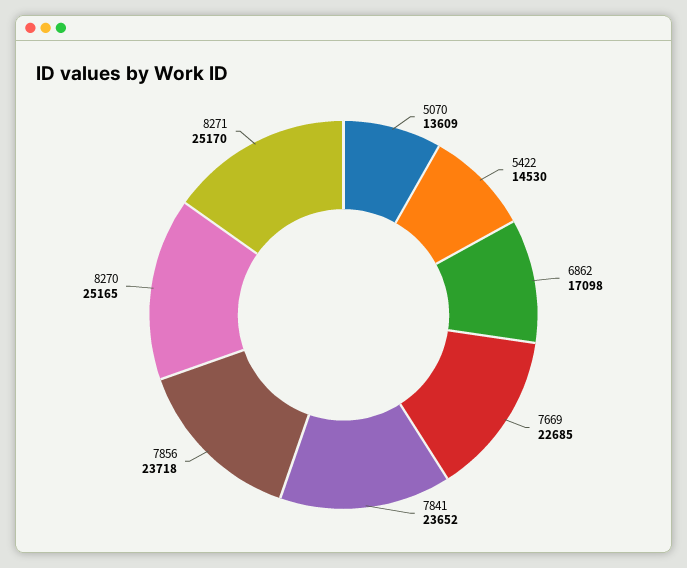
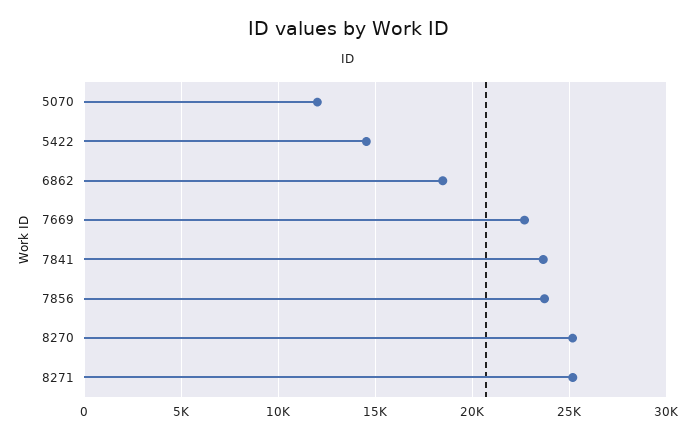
  {
-   "5070": 13609,
+   "5070": 12000,
    "5422": 14530,
-   "6862": 17098,
+   "6862": 18500,
    "7669": 22685,
    "7841": 23652,
    "7856": 23718,
    "8270": 25165,
    "8271": 25170
  }

